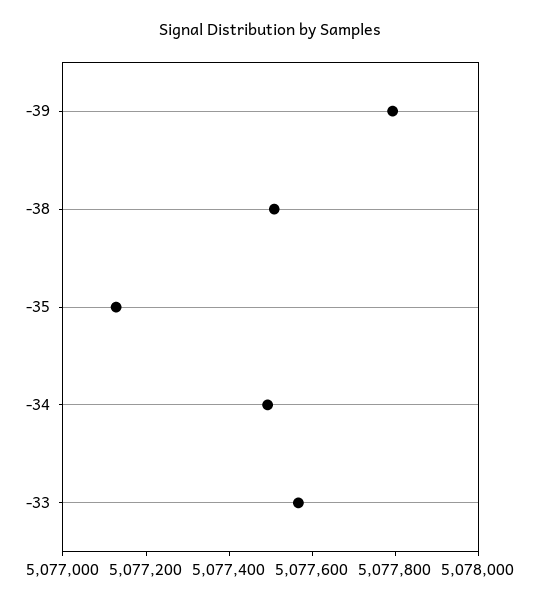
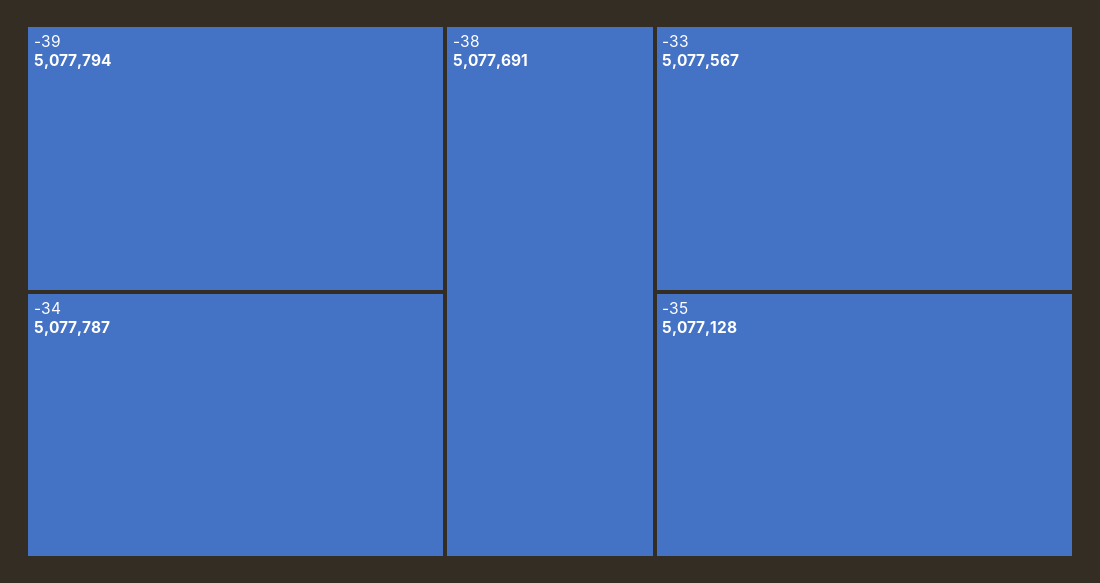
  {
    "-39": 5077794,
-   "-38": 5077500,
+   "-38": 5077691,
    "-35": 5077128,
-   "-34": 5077500,
+   "-34": 5077787,
    "-33": 5077567
  }

